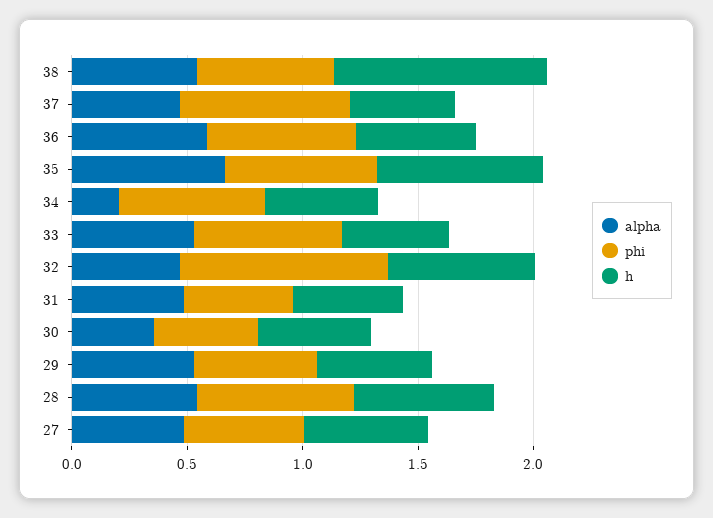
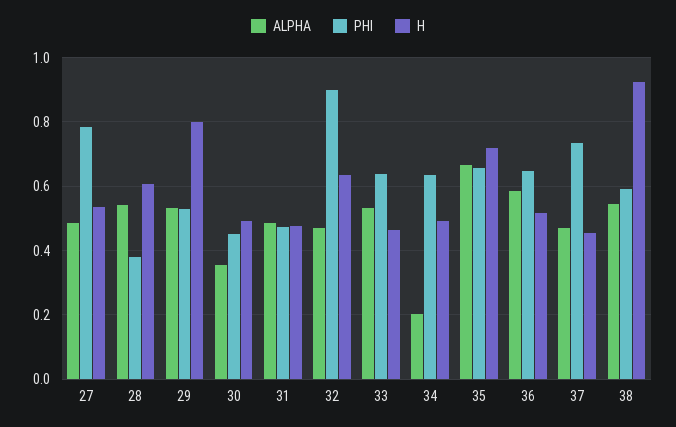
  {
    "alpha": {
      "38": 0.54,
      "37": 0.46,
      "36": 0.58,
      "35": 0.66,
      "34": 0.2,
      "33": 0.54,
      "32": 0.48,
      "31": 0.48,
      "30": 0.36,
      "29": 0.54,
      "28": 0.54,
      "27": 0.48
    },
    "phi": {
      "38": 0.6,
      "37": 0.74,
      "36": 0.64,
      "35": 0.66,
      "34": 0.64,
      "33": 0.64,
      "32": 0.9,
      "31": 0.48,
      "30": 0.46,
      "29": 0.52,
-     "28": 0.7,
+     "28": 0.38,
-     "27": 0.5
+     "27": 0.78
    },
    "h": {
      "38": 0.92,
      "37": 0.46,
      "36": 0.52,
      "35": 0.72,
      "34": 0.5,
      "33": 0.46,
      "32": 0.64,
      "31": 0.48,
      "30": 0.5,
-     "29": 0.5,
+     "29": 0.8,
      "28": 0.6,
      "27": 0.54
    }
  }

